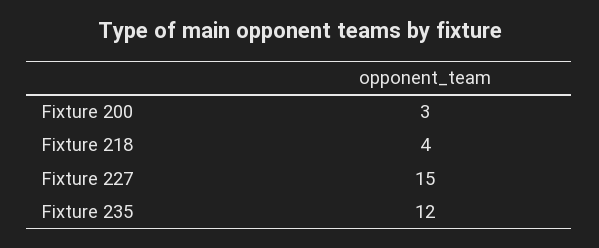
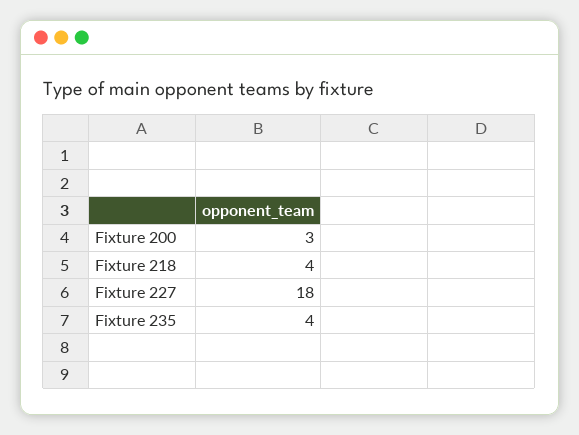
  {
    "Fixture 200": 3,
    "Fixture 218": 4,
-   "Fixture 227": 15,
+   "Fixture 227": 18,
-   "Fixture 235": 12
+   "Fixture 235": 4
  }

